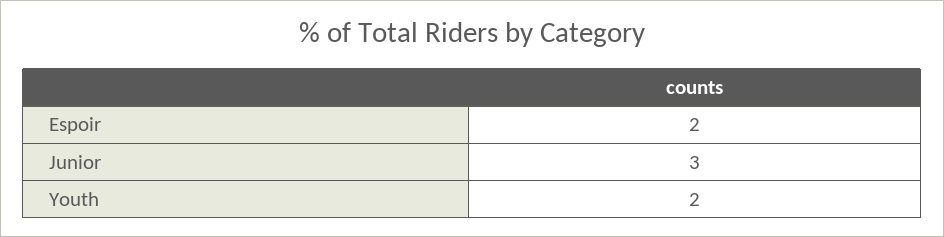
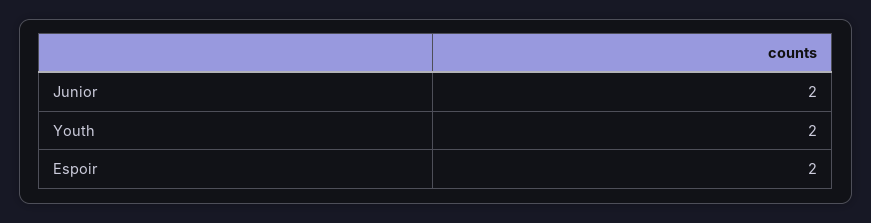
  {
    "Espoir": 2,
-   "Junior": 3,
+   "Junior": 2,
    "Youth": 2
  }

